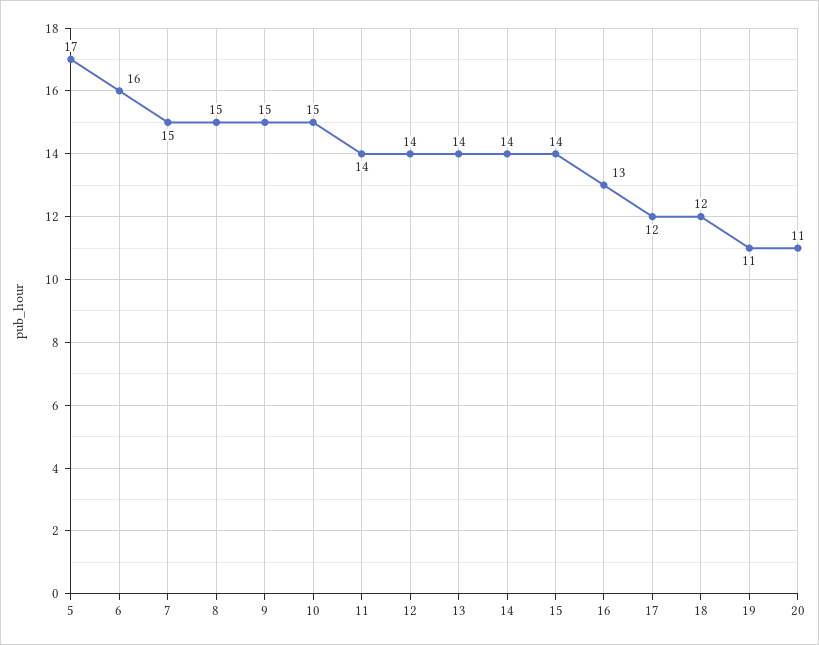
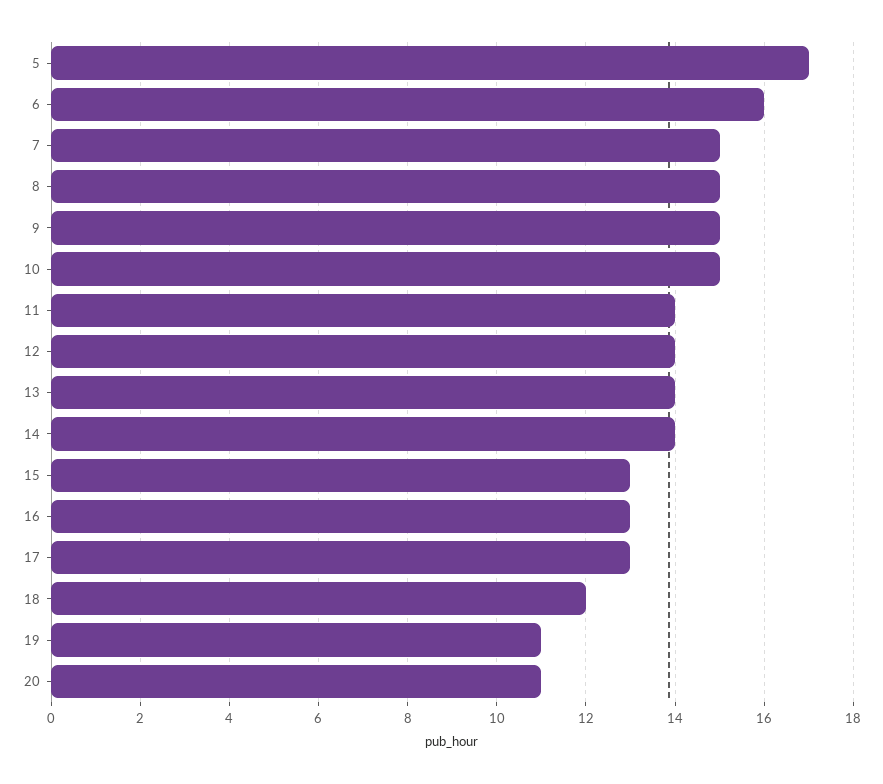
  {
    "5": 17,
    "6": 16,
    "7": 15,
    "8": 15,
    "9": 15,
    "10": 15,
    "11": 14,
    "12": 14,
    "13": 14,
    "14": 14,
-   "15": 14,
+   "15": 13,
    "16": 13,
-   "17": 12,
+   "17": 13,
    "18": 12,
    "19": 11,
    "20": 11
  }

